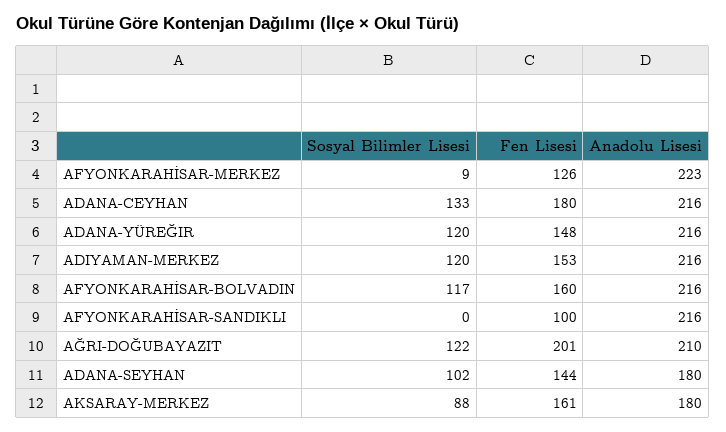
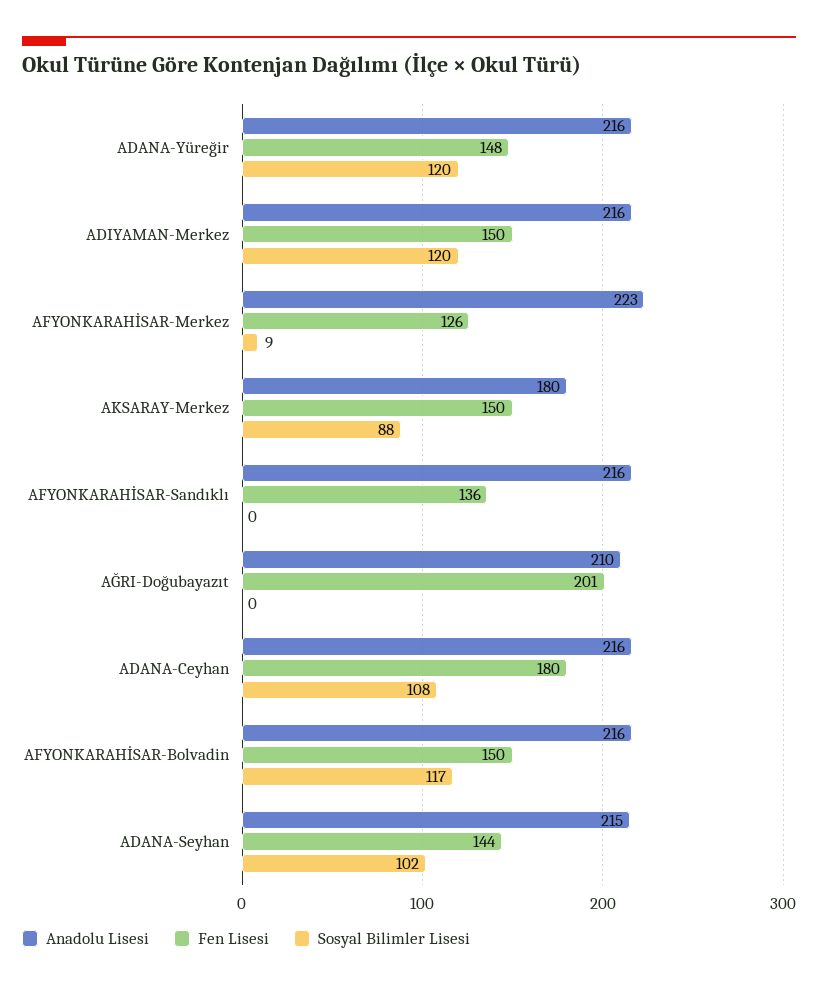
  {
    "Sosyal Bilimler Lisesi": {
      "AFYONKARAHİSAR-MERKEZ": 9,
-     "ADANA-CEYHAN": 133,
+     "ADANA-CEYHAN": 108,
      "ADANA-YÜREĞIR": 120,
      "ADIYAMAN-MERKEZ": 120,
      "AFYONKARAHİSAR-BOLVADIN": 117,
      "AFYONKARAHİSAR-SANDIKLI": 0,
-     "AĞRI-DOĞUBAYAZIT": 122,
+     "AĞRI-DOĞUBAYAZIT": 0,
      "ADANA-SEYHAN": 102,
      "AKSARAY-MERKEZ": 88
    },
    "Fen Lisesi": {
      "AFYONKARAHİSAR-MERKEZ": 126,
      "ADANA-CEYHAN": 180,
      "ADANA-YÜREĞIR": 148,
-     "ADIYAMAN-MERKEZ": 153,
+     "ADIYAMAN-MERKEZ": 150,
-     "AFYONKARAHİSAR-BOLVADIN": 160,
+     "AFYONKARAHİSAR-BOLVADIN": 150,
-     "AFYONKARAHİSAR-SANDIKLI": 100,
+     "AFYONKARAHİSAR-SANDIKLI": 136,
      "AĞRI-DOĞUBAYAZIT": 201,
      "ADANA-SEYHAN": 144,
-     "AKSARAY-MERKEZ": 161
+     "AKSARAY-MERKEZ": 150
    },
    "Anadolu Lisesi": {
      "AFYONKARAHİSAR-MERKEZ": 223,
      "ADANA-CEYHAN": 216,
      "ADANA-YÜREĞIR": 216,
      "ADIYAMAN-MERKEZ": 216,
      "AFYONKARAHİSAR-BOLVADIN": 216,
      "AFYONKARAHİSAR-SANDIKLI": 216,
      "AĞRI-DOĞUBAYAZIT": 210,
-     "ADANA-SEYHAN": 180,
+     "ADANA-SEYHAN": 215,
      "AKSARAY-MERKEZ": 180
    }
  }

